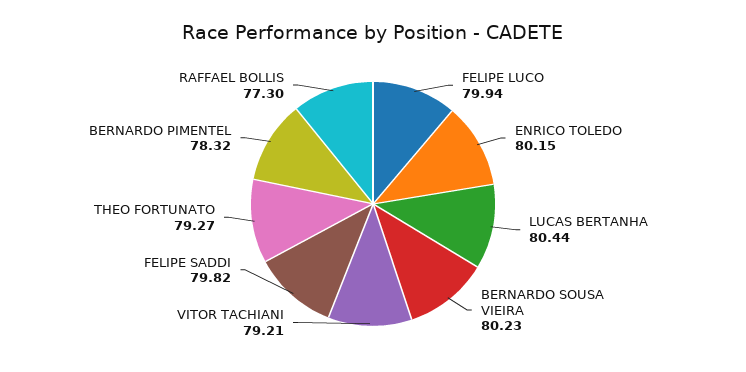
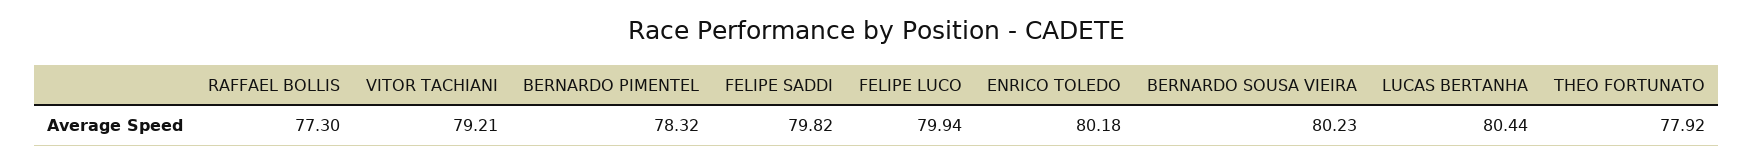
  {
    "FELIPE LUCO": 79.94,
-   "ENRICO TOLEDO": 80.15,
+   "ENRICO TOLEDO": 80.18,
    "LUCAS BERTANHA": 80.44,
    "BERNARDO SOUSA VIEIRA": 80.23,
    "VITOR TACHIANI": 79.21,
    "FELIPE SADDI": 79.82,
-   "THEO FORTUNATO": 79.27,
+   "THEO FORTUNATO": 77.92,
    "BERNARDO PIMENTEL": 78.32,
    "RAFFAEL BOLLIS": 77.3
  }

